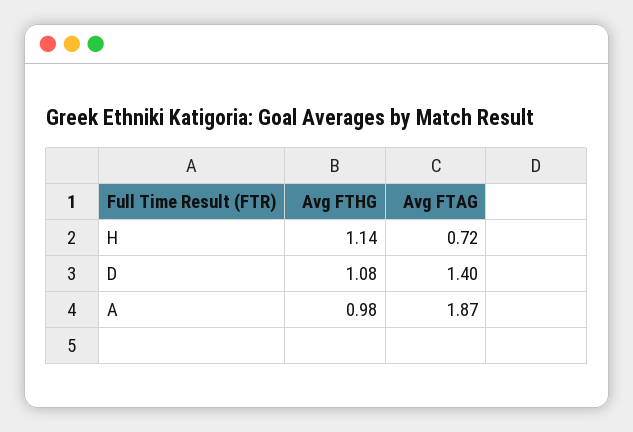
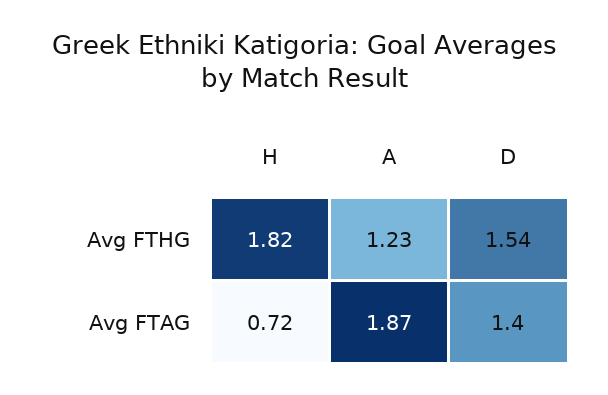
  {
    "Avg FTHG": {
-     "H": 1.14,
+     "H": 1.82,
-     "D": 1.08,
+     "D": 1.54,
-     "A": 0.98
+     "A": 1.23
    },
    "Avg FTAG": {
      "H": 0.72,
      "D": 1.4,
      "A": 1.87
    }
  }

